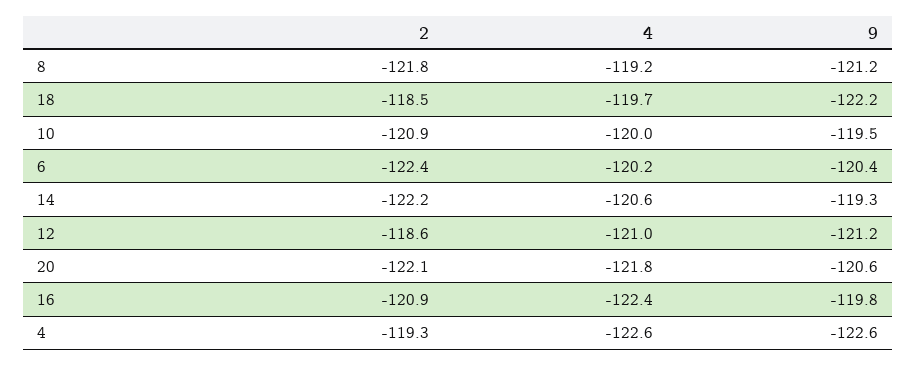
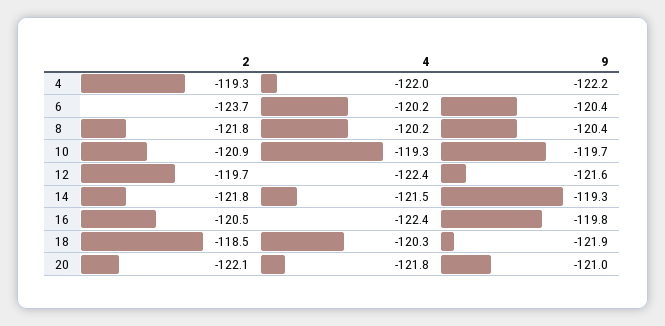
  {
    "2": {
      "8": -121.8,
      "18": -118.5,
      "10": -120.9,
-     "6": -122.4,
+     "6": -123.7,
-     "14": -122.2,
+     "14": -121.8,
-     "12": -118.6,
+     "12": -119.7,
      "20": -122.1,
-     "16": -120.9,
+     "16": -120.5,
      "4": -119.3
    },
    "4": {
-     "8": -119.2,
+     "8": -120.2,
-     "18": -119.7,
+     "18": -120.3,
-     "10": -120,
+     "10": -119.3,
      "6": -120.2,
-     "14": -120.6,
+     "14": -121.5,
-     "12": -121,
+     "12": -122.4,
      "20": -121.8,
      "16": -122.4,
-     "4": -122.6
+     "4": -122
    },
    "9": {
-     "8": -121.2,
+     "8": -120.4,
-     "18": -122.2,
+     "18": -121.9,
-     "10": -119.5,
+     "10": -119.7,
      "6": -120.4,
      "14": -119.3,
-     "12": -121.2,
+     "12": -121.6,
-     "20": -120.6,
+     "20": -121,
      "16": -119.8,
-     "4": -122.6
+     "4": -122.2
    }
  }

